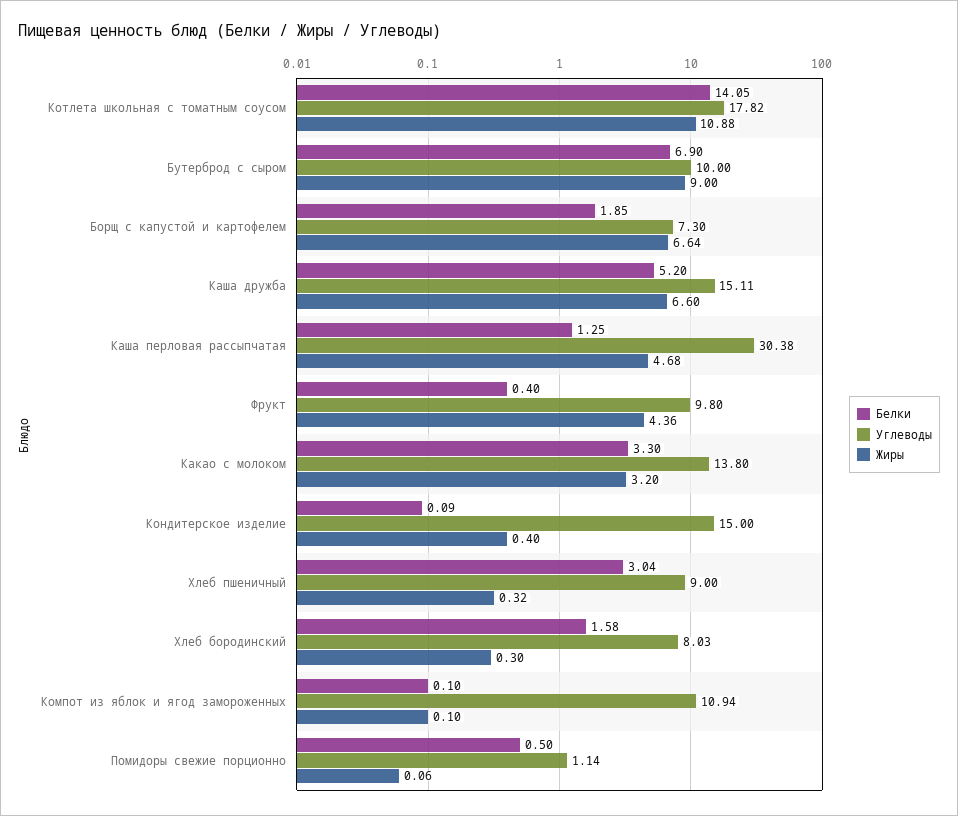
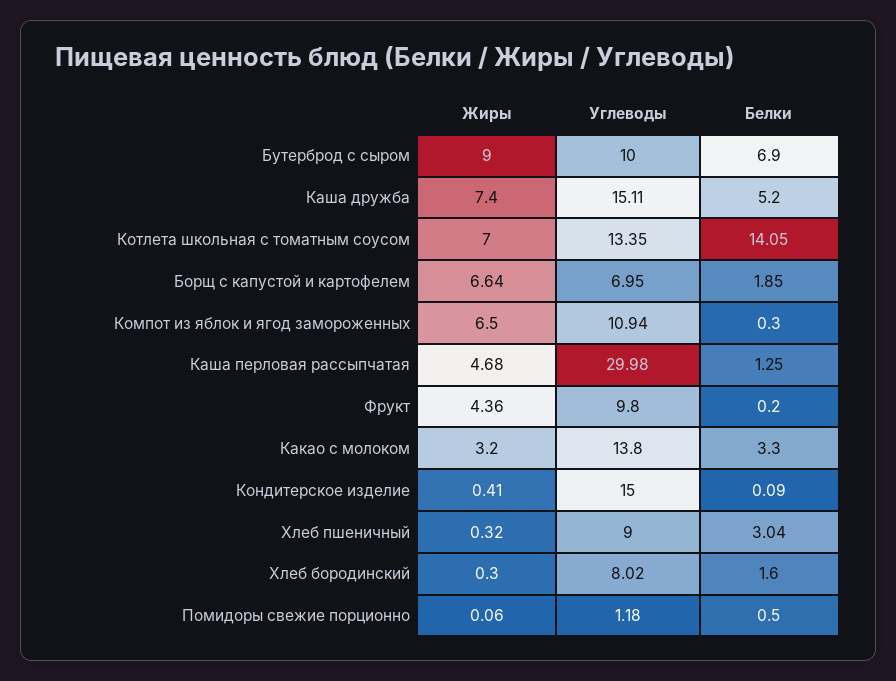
  {
    "Белки": {
      "Котлета школьная с томатным соусом": 14.05,
      "Бутерброд с сыром": 6.9,
      "Борщ с капустой и картофелем": 1.85,
      "Каша дружба": 5.2,
      "Каша перловая рассыпчатая": 1.25,
-     "Фрукт": 0.4,
+     "Фрукт": 0.2,
      "Какао с молоком": 3.3,
      "Кондитерское изделие": 0.09,
      "Хлеб пшеничный": 3.04,
-     "Хлеб бородинский": 1.58,
+     "Хлеб бородинский": 1.6,
-     "Компот из яблок и ягод замороженных": 0.1,
+     "Компот из яблок и ягод замороженных": 0.3,
      "Помидоры свежие порционно": 0.5
    },
    "Углеводы": {
-     "Котлета школьная с томатным соусом": 17.82,
+     "Котлета школьная с томатным соусом": 13.35,
      "Бутерброд с сыром": 10,
-     "Борщ с капустой и картофелем": 7.3,
+     "Борщ с капустой и картофелем": 6.95,
      "Каша дружба": 15.11,
-     "Каша перловая рассыпчатая": 30.38,
+     "Каша перловая рассыпчатая": 29.98,
      "Фрукт": 9.8,
      "Какао с молоком": 13.8,
      "Кондитерское изделие": 15,
      "Хлеб пшеничный": 9,
-     "Хлеб бородинский": 8.03,
+     "Хлеб бородинский": 8.02,
      "Компот из яблок и ягод замороженных": 10.94,
-     "Помидоры свежие порционно": 1.14
+     "Помидоры свежие порционно": 1.18
    },
    "Жиры": {
-     "Котлета школьная с томатным соусом": 10.88,
+     "Котлета школьная с томатным соусом": 7,
      "Бутерброд с сыром": 9,
      "Борщ с капустой и картофелем": 6.64,
-     "Каша дружба": 6.6,
+     "Каша дружба": 7.4,
      "Каша перловая рассыпчатая": 4.68,
      "Фрукт": 4.36,
      "Какао с молоком": 3.2,
-     "Кондитерское изделие": 0.4,
+     "Кондитерское изделие": 0.41,
      "Хлеб пшеничный": 0.32,
      "Хлеб бородинский": 0.3,
-     "Компот из яблок и ягод замороженных": 0.1,
+     "Компот из яблок и ягод замороженных": 6.5,
      "Помидоры свежие порционно": 0.06
    }
  }

